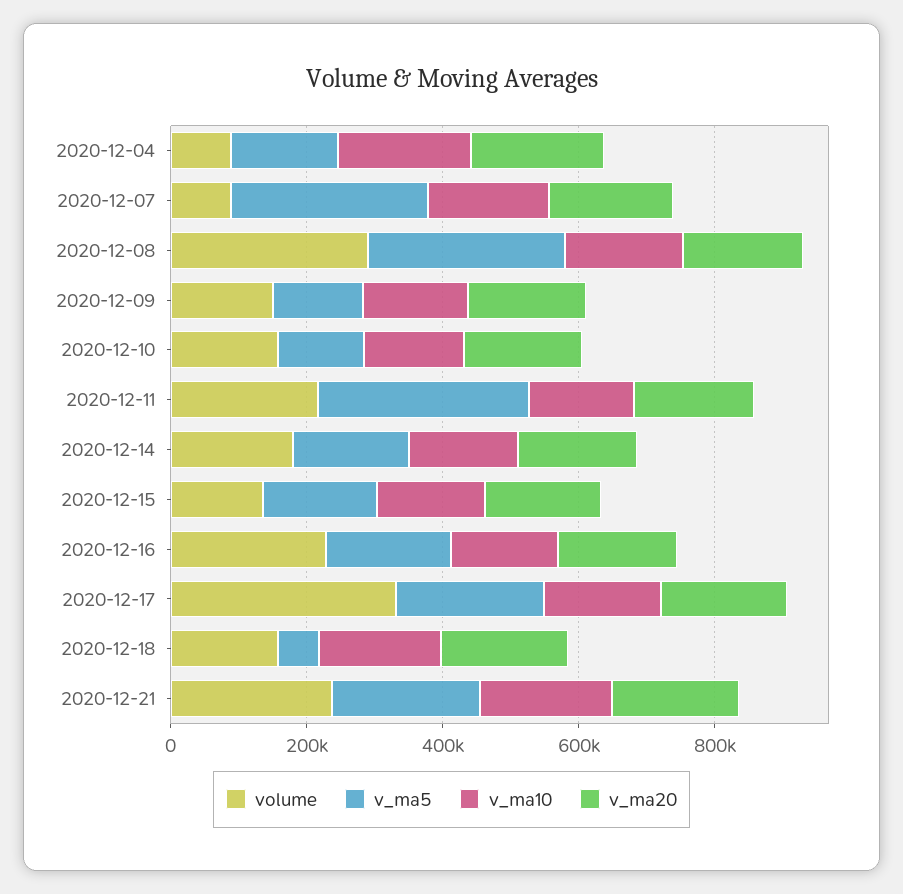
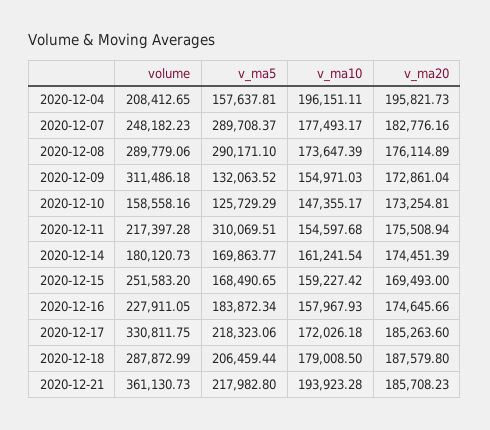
  {
    "volume": {
-     "2020-12-04": 100000,
+     "2020-12-04": 208412.65,
-     "2020-12-07": 100000,
+     "2020-12-07": 248182.23,
      "2020-12-08": 289779.06,
-     "2020-12-09": 150000,
+     "2020-12-09": 311486.18,
      "2020-12-10": 158558.16,
      "2020-12-11": 217397.28,
      "2020-12-14": 180120.73,
-     "2020-12-15": 150000,
+     "2020-12-15": 251583.2,
      "2020-12-16": 227911.05,
      "2020-12-17": 330811.75,
-     "2020-12-18": 150000,
+     "2020-12-18": 287872.99,
-     "2020-12-21": 250000
+     "2020-12-21": 361130.73
    },
    "v_ma5": {
      "2020-12-04": 157637.81,
      "2020-12-07": 289708.37,
      "2020-12-08": 290171.1,
      "2020-12-09": 132063.52,
      "2020-12-10": 125729.29,
      "2020-12-11": 310069.51,
      "2020-12-14": 169863.77,
      "2020-12-15": 168490.65,
      "2020-12-16": 183872.34,
      "2020-12-17": 218323.06,
-     "2020-12-18": 50000,
+     "2020-12-18": 206459.44,
      "2020-12-21": 217982.8
    },
    "v_ma10": {
      "2020-12-04": 196151.11,
      "2020-12-07": 177493.17,
      "2020-12-08": 173647.39,
      "2020-12-09": 154971.03,
      "2020-12-10": 147355.17,
      "2020-12-11": 154597.68,
      "2020-12-14": 161241.54,
      "2020-12-15": 159227.42,
      "2020-12-16": 157967.93,
      "2020-12-17": 172026.18,
      "2020-12-18": 179008.5,
      "2020-12-21": 193923.28
    },
    "v_ma20": {
      "2020-12-04": 195821.73,
      "2020-12-07": 182776.16,
      "2020-12-08": 176114.89,
      "2020-12-09": 172861.04,
      "2020-12-10": 173254.81,
      "2020-12-11": 175508.94,
      "2020-12-14": 174451.39,
      "2020-12-15": 169493,
      "2020-12-16": 174645.66,
      "2020-12-17": 185263.6,
      "2020-12-18": 187579.8,
      "2020-12-21": 185708.23
    }
  }

